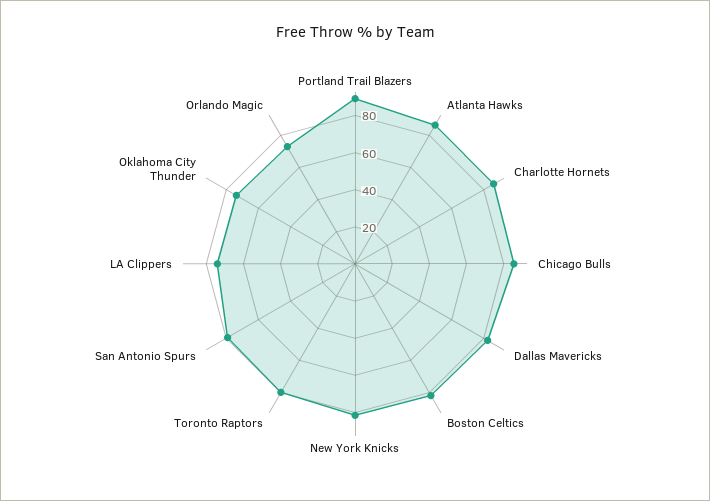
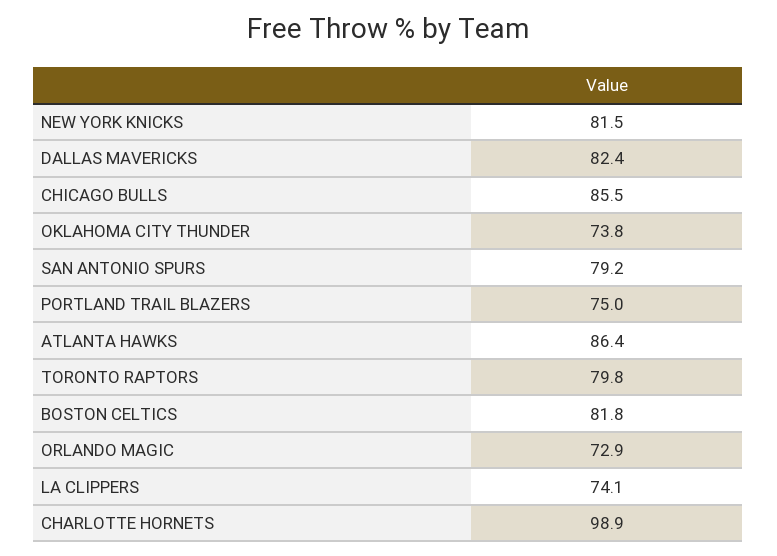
  {
-   "Portland Trail Blazers": 90,
+   "Portland Trail Blazers": 75,
    "Atlanta Hawks": 86.4,
-   "Charlotte Hornets": 85,
+   "Charlotte Hornets": 98.9,
    "Chicago Bulls": 85.5,
    "Dallas Mavericks": 82.4,
    "Boston Celtics": 81.8,
    "New York Knicks": 81.5,
    "Toronto Raptors": 79.8,
    "San Antonio Spurs": 79.2,
    "LA Clippers": 74.1,
    "Oklahoma City Thunder": 73.8,
    "Orlando Magic": 72.9
  }

